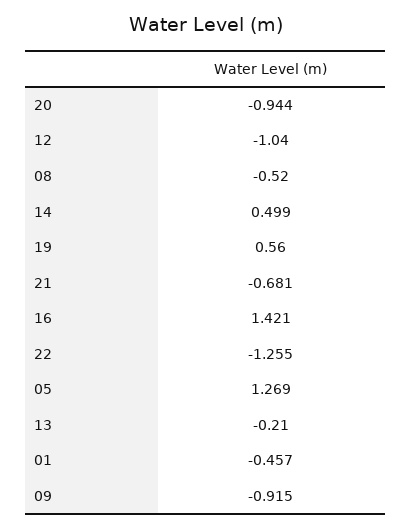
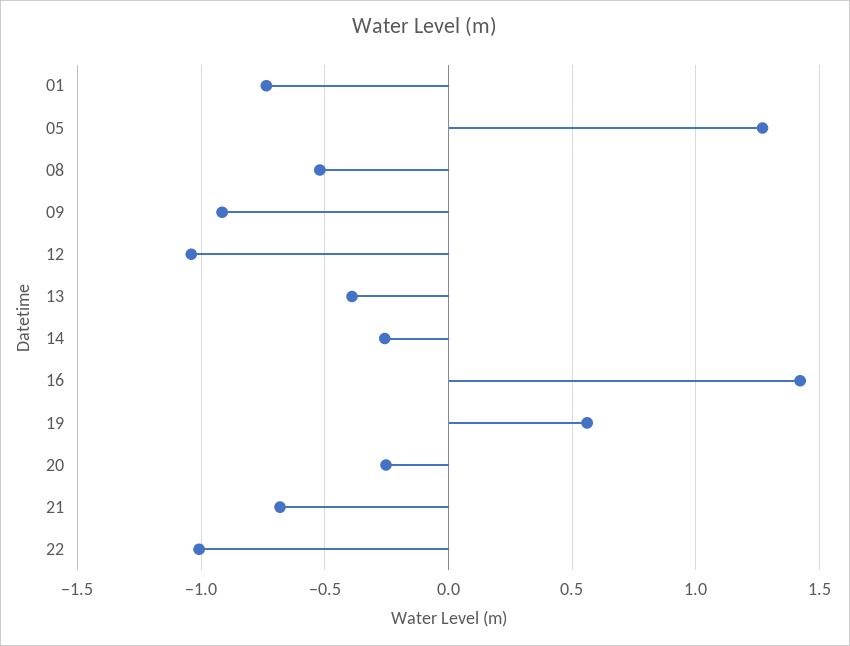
  {
-   "20": -0.944,
+   "20": -0.25,
    "12": -1.04,
    "08": -0.52,
-   "14": 0.499,
+   "14": -0.25,
    "19": 0.56,
    "21": -0.681,
    "16": 1.421,
-   "22": -1.255,
+   "22": -1,
    "05": 1.269,
-   "13": -0.21,
+   "13": -0.4,
-   "01": -0.457,
+   "01": -0.75,
    "09": -0.915
  }

